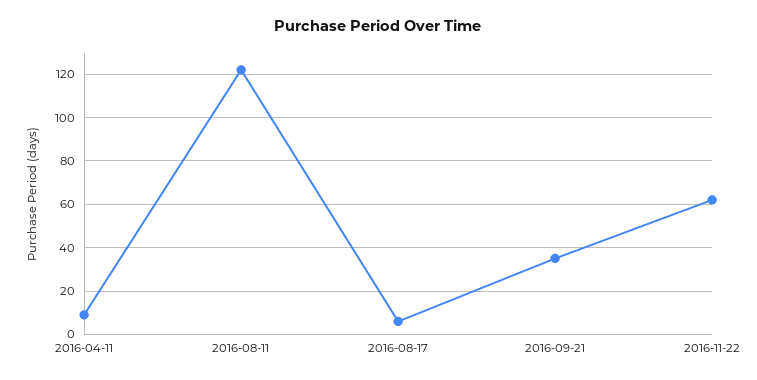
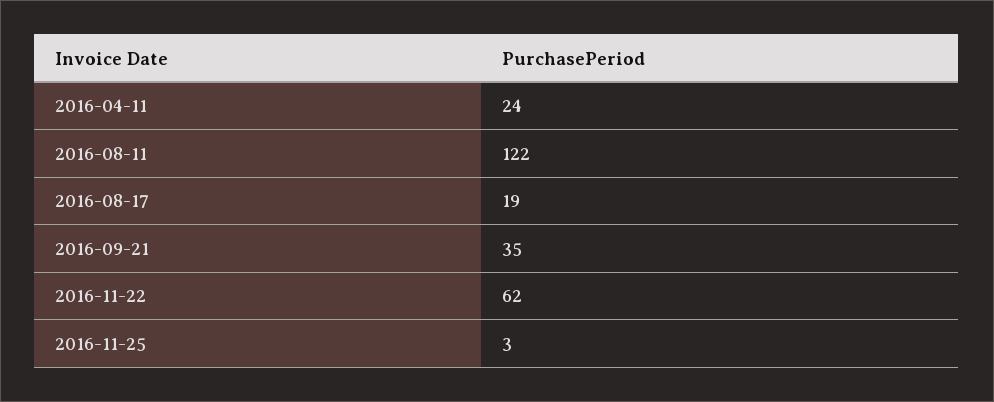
  {
-   "2016-04-11": 10,
+   "2016-04-11": 24,
    "2016-08-11": 122,
-   "2016-08-17": 5,
+   "2016-08-17": 19,
    "2016-09-21": 35,
-   "2016-11-22": 62
+   "2016-11-22": 62,
+   "2016-11-25": 3
  }

